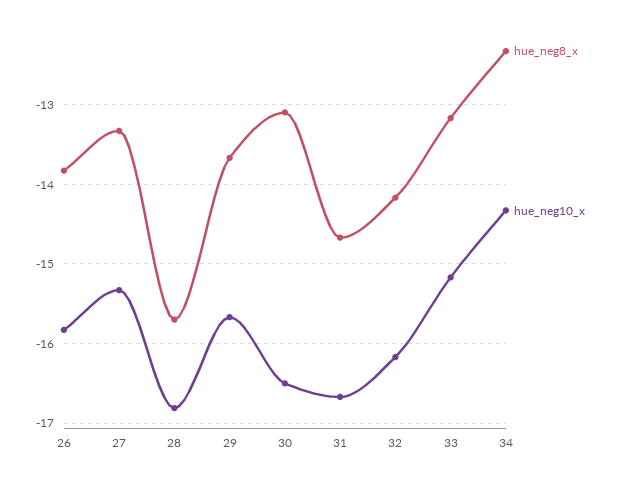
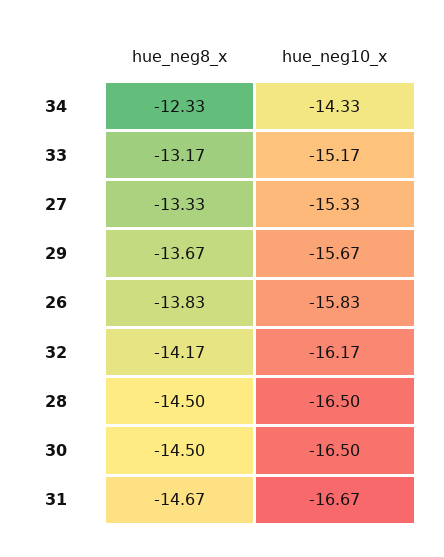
  {
    "hue_neg8_x": {
      "26": -13.83,
      "27": -13.33,
-     "28": -15.7,
+     "28": -14.5,
      "29": -13.67,
-     "30": -13.1,
+     "30": -14.5,
      "31": -14.67,
      "32": -14.17,
      "33": -13.17,
      "34": -12.33
    },
    "hue_neg10_x": {
      "26": -15.83,
      "27": -15.33,
-     "28": -16.8,
+     "28": -16.5,
      "29": -15.67,
      "30": -16.5,
      "31": -16.67,
      "32": -16.17,
      "33": -15.17,
      "34": -14.33
    }
  }

